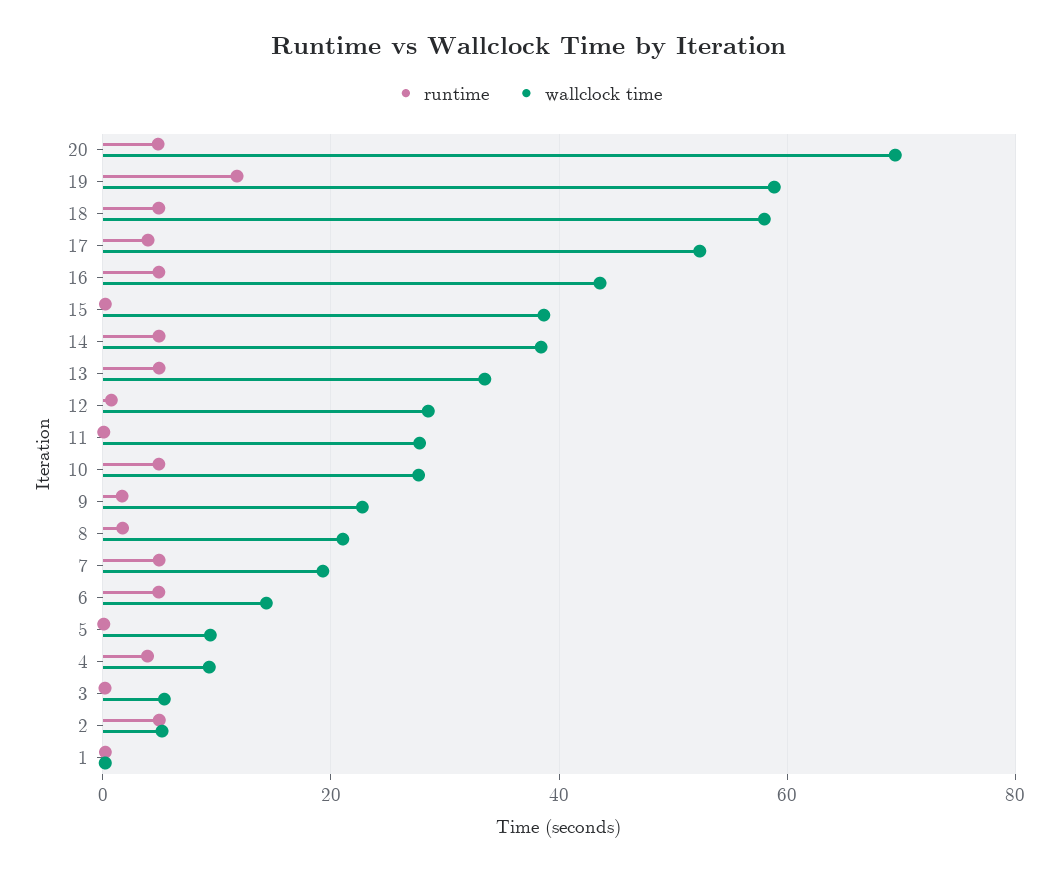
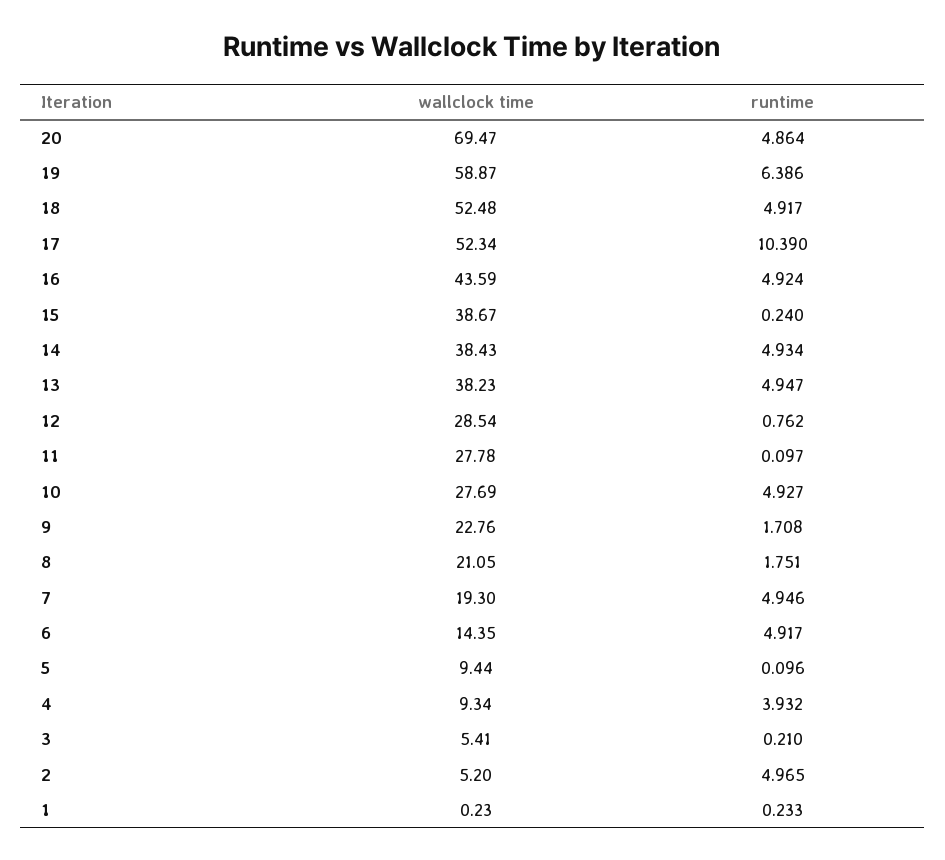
  {
    "runtime": {
      "20": 4.864,
-     "19": 12,
+     "19": 6.386,
      "18": 4.917,
-     "17": 4,
+     "17": 10.39,
      "16": 4.924,
      "15": 0.24,
      "14": 4.934,
      "13": 4.947,
      "12": 0.762,
      "11": 0.097,
      "10": 4.927,
      "9": 1.708,
      "8": 1.751,
      "7": 4.946,
      "6": 4.917,
      "5": 0.096,
      "4": 3.932,
      "3": 0.21,
      "2": 4.965,
      "1": 0.233
    },
    "wallclock time": {
      "20": 69.47,
      "19": 58.87,
-     "18": 58,
+     "18": 52.48,
      "17": 52.34,
      "16": 43.59,
      "15": 38.67,
      "14": 38.43,
-     "13": 34,
+     "13": 38.23,
      "12": 28.54,
      "11": 27.78,
      "10": 27.69,
      "9": 22.76,
      "8": 21.05,
      "7": 19.3,
      "6": 14.35,
      "5": 9.44,
      "4": 9.34,
      "3": 5.41,
      "2": 5.2,
      "1": 0.23
    }
  }

